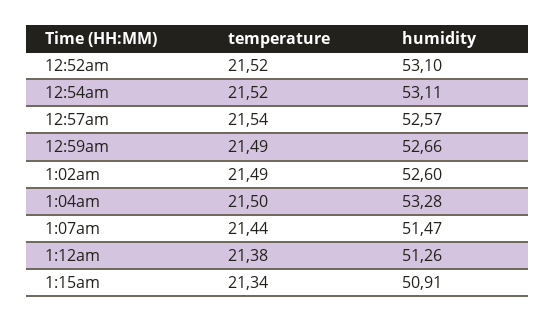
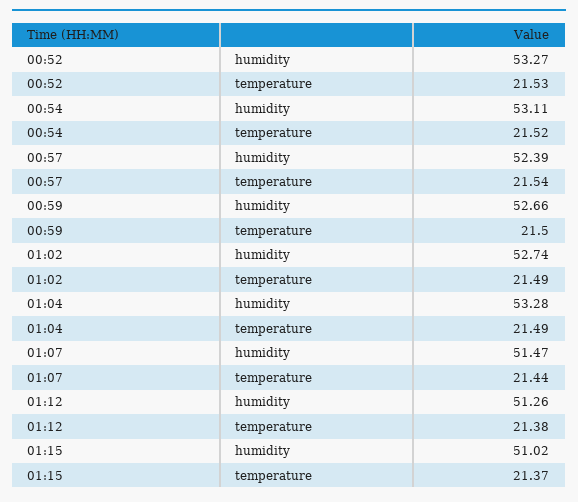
  {
    "temperature": {
-     "12:52am": 21.52,
+     "12:52am": 21.53,
      "12:54am": 21.52,
      "12:57am": 21.54,
-     "12:59am": 21.49,
+     "12:59am": 21.5,
      "1:02am": 21.49,
-     "1:04am": 21.5,
+     "1:04am": 21.49,
      "1:07am": 21.44,
      "1:12am": 21.38,
-     "1:15am": 21.34
+     "1:15am": 21.37
    },
    "humidity": {
-     "12:52am": 53.1,
+     "12:52am": 53.27,
      "12:54am": 53.11,
-     "12:57am": 52.57,
+     "12:57am": 52.39,
      "12:59am": 52.66,
-     "1:02am": 52.6,
+     "1:02am": 52.74,
      "1:04am": 53.28,
      "1:07am": 51.47,
      "1:12am": 51.26,
-     "1:15am": 50.91
+     "1:15am": 51.02
    }
  }

